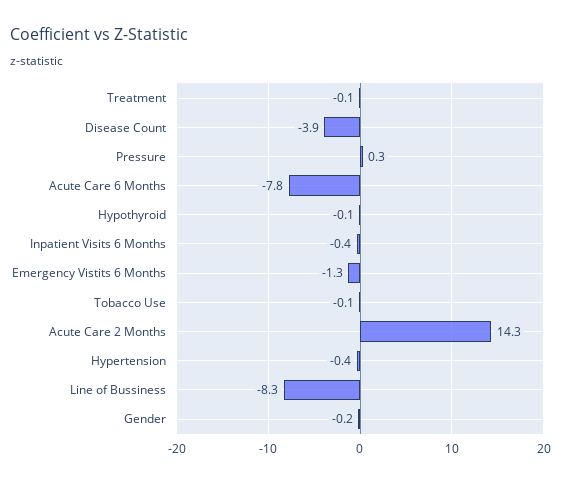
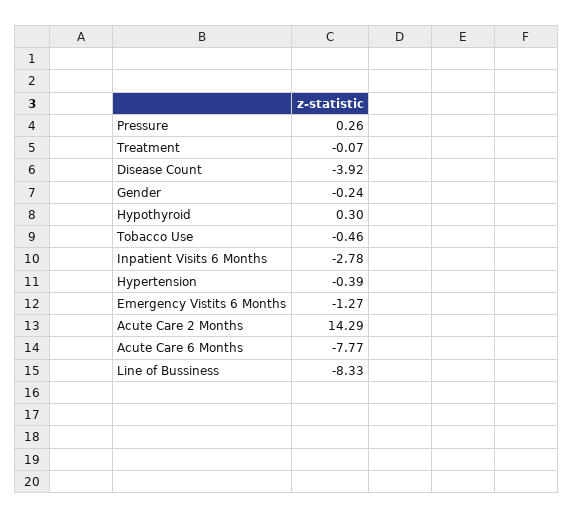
  {
    "Treatment": -0.07,
    "Disease Count": -3.92,
    "Pressure": 0.26,
    "Acute Care 6 Months": -7.77,
-   "Hypothyroid": -0.1,
+   "Hypothyroid": 0.3,
-   "Inpatient Visits 6 Months": -0.4,
+   "Inpatient Visits 6 Months": -2.78,
    "Emergency Vistits 6 Months": -1.27,
-   "Tobacco Use": -0.1,
+   "Tobacco Use": -0.46,
    "Acute Care 2 Months": 14.29,
    "Hypertension": -0.39,
    "Line of Bussiness": -8.33,
    "Gender": -0.24
  }

